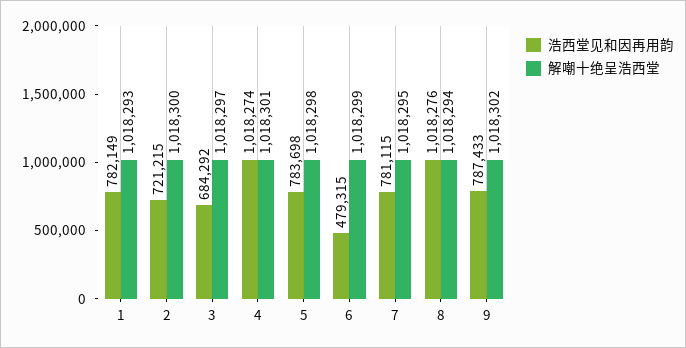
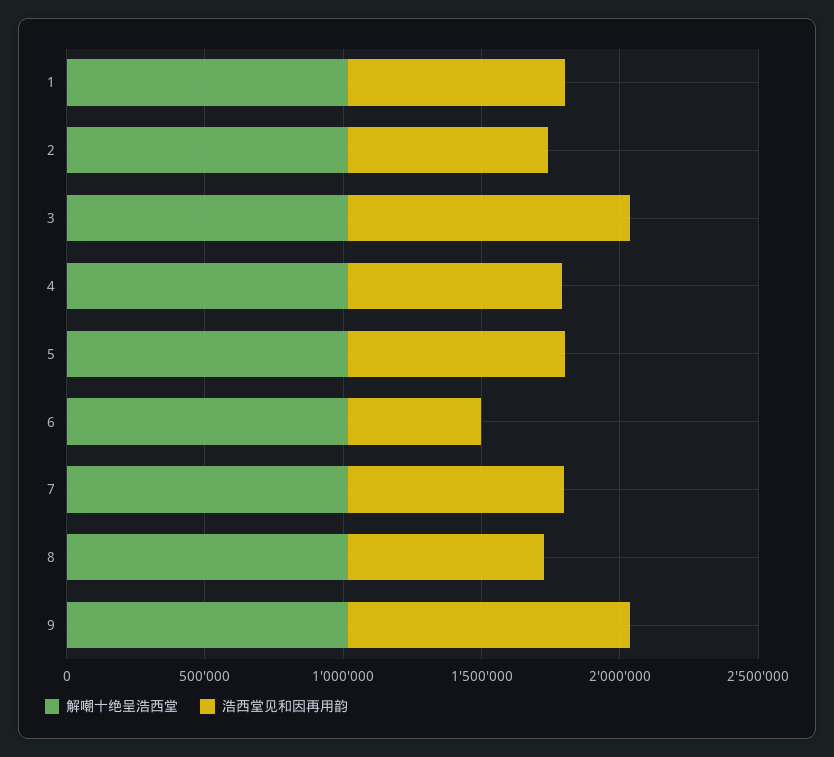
  {
    "浩西堂见和因再用韵": {
      "1": 782149,
      "2": 721215,
-     "3": 684292,
+     "3": 1000000,
-     "4": 1018274,
+     "4": 800000,
      "5": 783698,
      "6": 479315,
      "7": 781115,
-     "8": 1018276,
+     "8": 700000,
-     "9": 787433
+     "9": 1000000
    },
    "解嘲十绝呈浩西堂": {
      "1": 1018293,
      "2": 1018300,
      "3": 1018297,
      "4": 1018301,
      "5": 1018298,
      "6": 1018299,
      "7": 1018295,
      "8": 1018294,
      "9": 1018302
    }
  }

